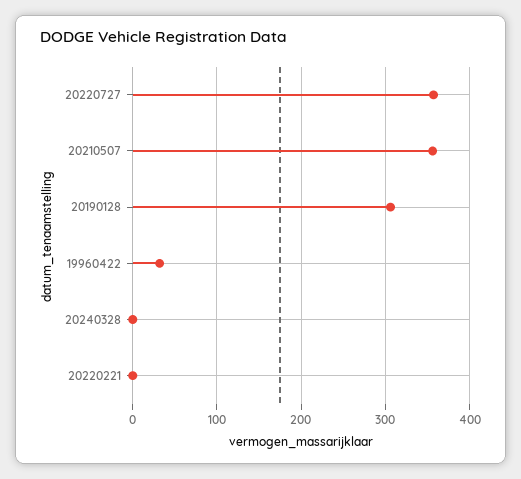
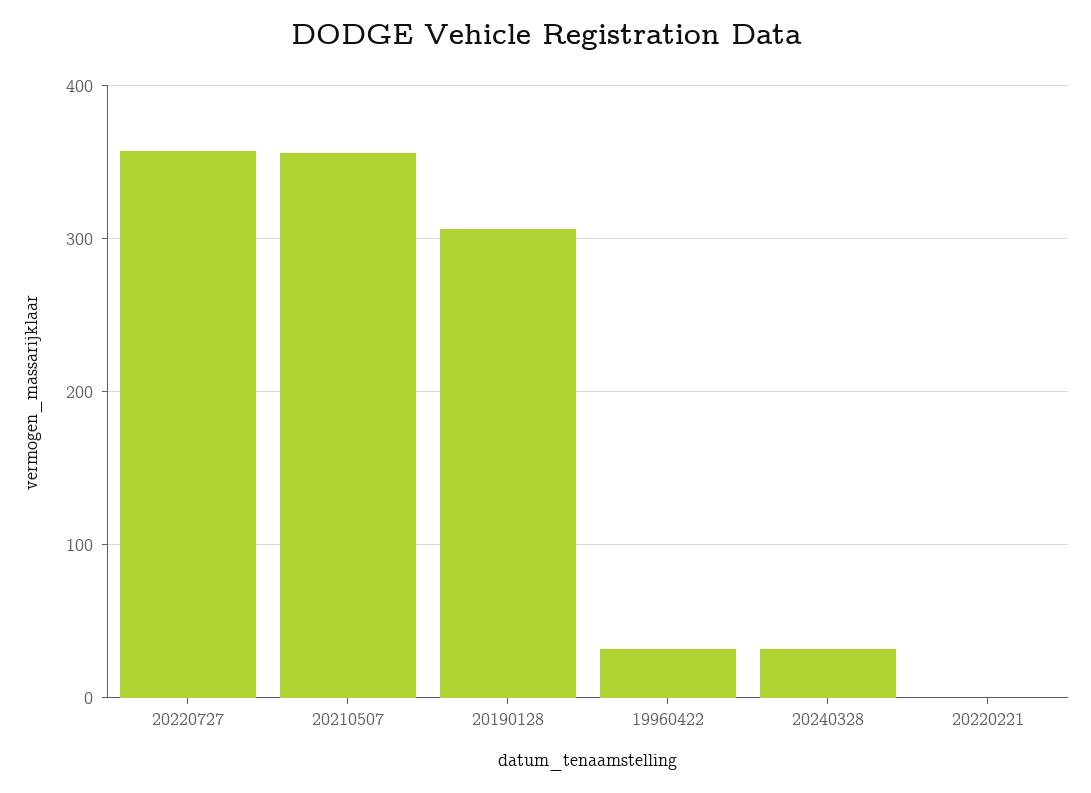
  {
    "20220727": 360,
    "20210507": 360,
    "20190128": 310,
    "19960422": 30,
-   "20240328": 0,
+   "20240328": 30,
    "20220221": 0
  }

